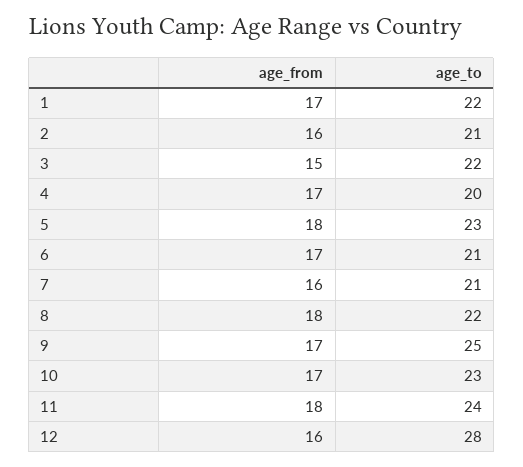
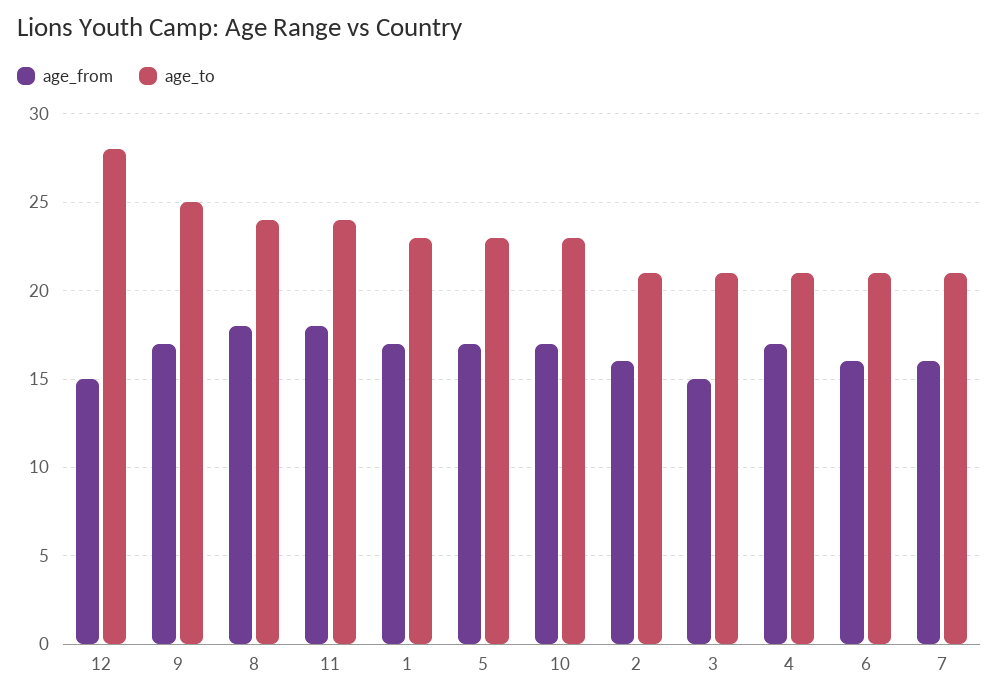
  {
    "age_from": {
      "1": 17,
      "2": 16,
      "3": 15,
      "4": 17,
-     "5": 18,
+     "5": 17,
-     "6": 17,
+     "6": 16,
      "7": 16,
      "8": 18,
      "9": 17,
      "10": 17,
      "11": 18,
-     "12": 16
+     "12": 15
    },
    "age_to": {
-     "1": 22,
+     "1": 23,
      "2": 21,
-     "3": 22,
+     "3": 21,
-     "4": 20,
+     "4": 21,
      "5": 23,
      "6": 21,
      "7": 21,
-     "8": 22,
+     "8": 24,
      "9": 25,
      "10": 23,
      "11": 24,
      "12": 28
    }
  }

